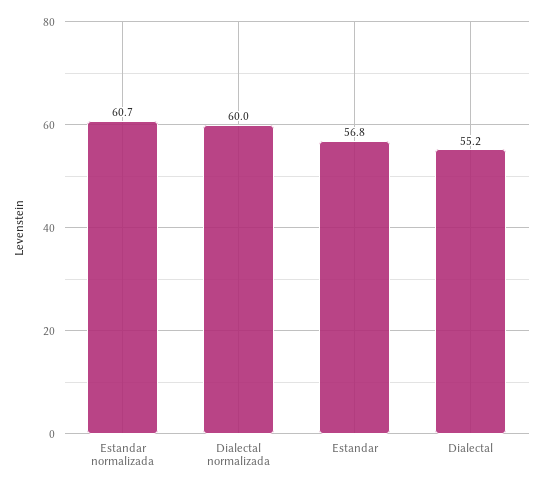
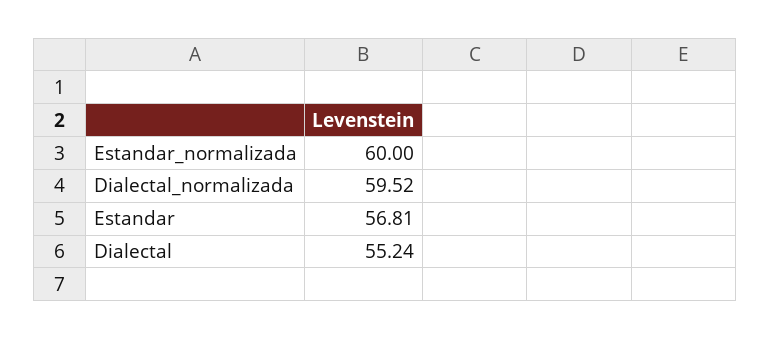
  {
-   "Estandar normalizada": 60.7,
+   "Estandar normalizada": 60,
-   "Dialectal normalizada": 60,
+   "Dialectal normalizada": 59.52,
    "Estandar": 56.81,
    "Dialectal": 55.24
  }

